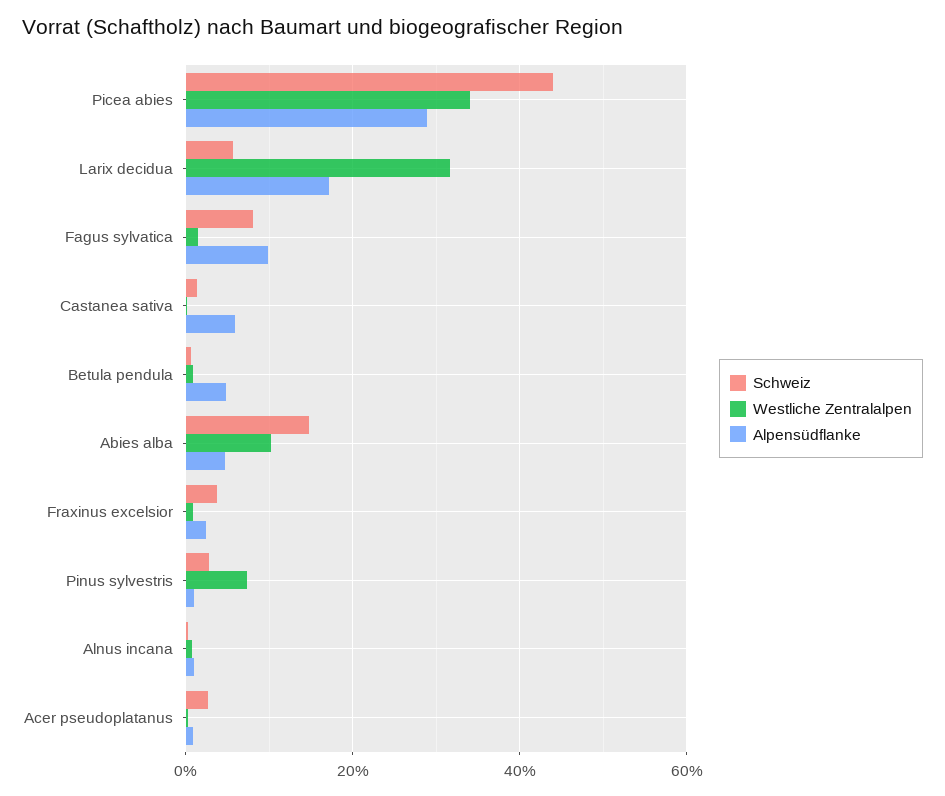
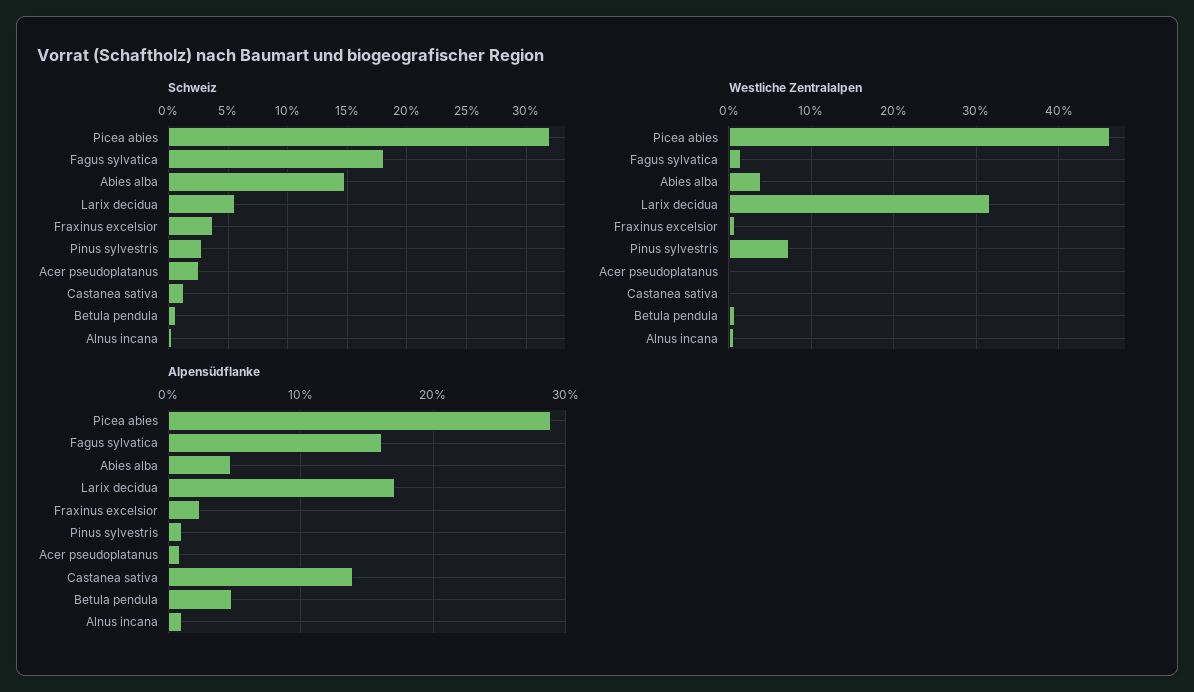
  {
    "Schweiz": {
-     "Picea abies": 44,
+     "Picea abies": 32,
      "Larix decidua": 6,
-     "Fagus sylvatica": 8,
+     "Fagus sylvatica": 18,
      "Castanea sativa": 1,
      "Betula pendula": 1,
      "Abies alba": 15,
      "Fraxinus excelsior": 4,
      "Pinus sylvestris": 3,
      "Alnus incana": 0,
      "Acer pseudoplatanus": 3
    },
    "Westliche Zentralalpen": {
-     "Picea abies": 34,
+     "Picea abies": 46,
      "Larix decidua": 32,
      "Fagus sylvatica": 2,
      "Castanea sativa": 0,
      "Betula pendula": 1,
-     "Abies alba": 10,
+     "Abies alba": 4,
      "Fraxinus excelsior": 1,
      "Pinus sylvestris": 7,
      "Alnus incana": 1,
      "Acer pseudoplatanus": 0
    },
    "Alpensüdflanke": {
      "Picea abies": 29,
      "Larix decidua": 17,
-     "Fagus sylvatica": 10,
+     "Fagus sylvatica": 16,
-     "Castanea sativa": 6,
+     "Castanea sativa": 14,
      "Betula pendula": 5,
      "Abies alba": 5,
      "Fraxinus excelsior": 2,
      "Pinus sylvestris": 1,
      "Alnus incana": 1,
      "Acer pseudoplatanus": 1
    }
  }

